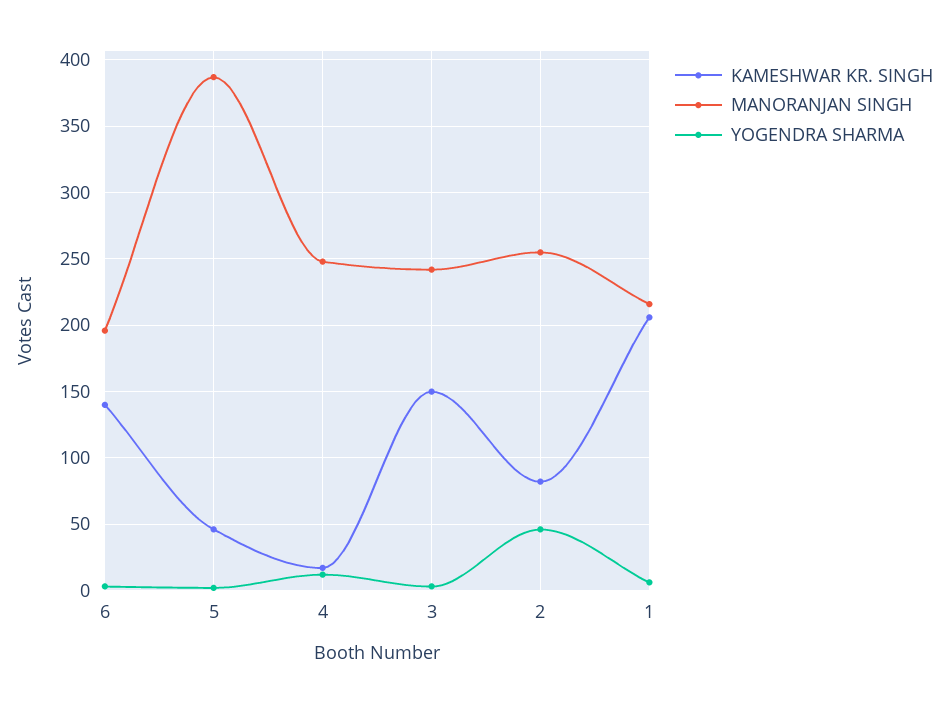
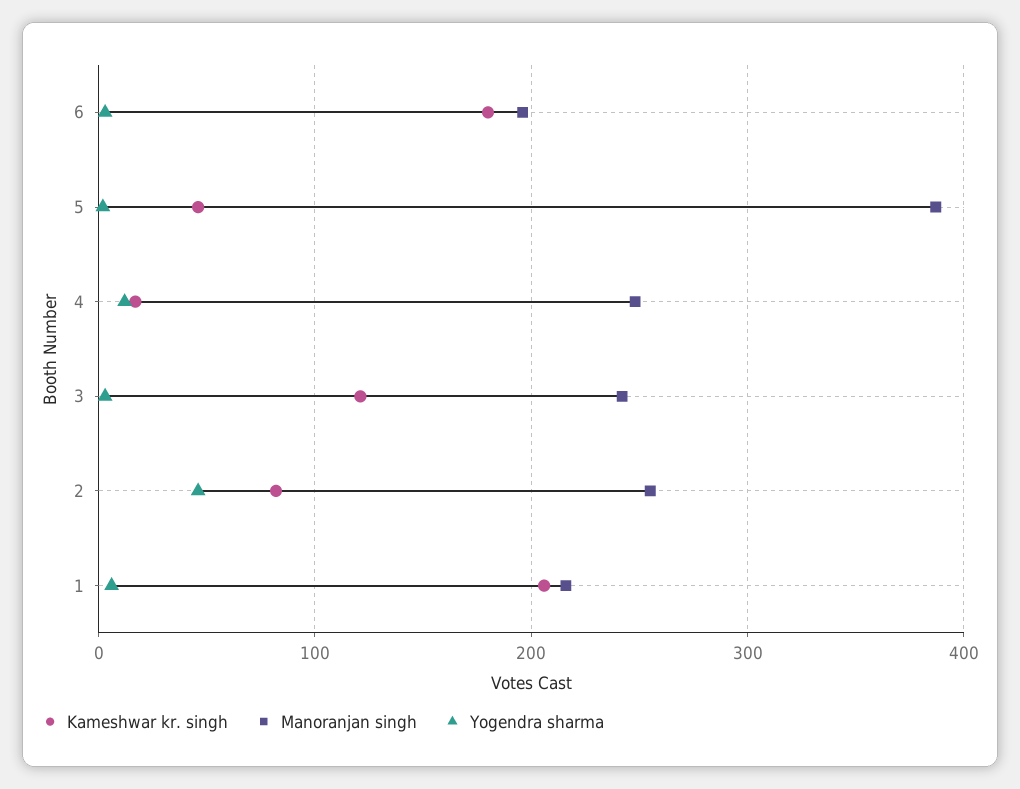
  {
    "KAMESHWAR KR. SINGH": {
-     "6": 140,
+     "6": 180,
      "5": 45,
      "4": 15,
-     "3": 150,
+     "3": 120,
      "2": 80,
      "1": 205
    },
    "MANORANJAN SINGH": {
      "6": 195,
      "5": 385,
      "4": 250,
      "3": 240,
      "2": 255,
      "1": 215
    },
    "YOGENDRA SHARMA": {
      "6": 5,
      "5": 0,
      "4": 10,
      "3": 5,
      "2": 45,
      "1": 5
    }
  }

